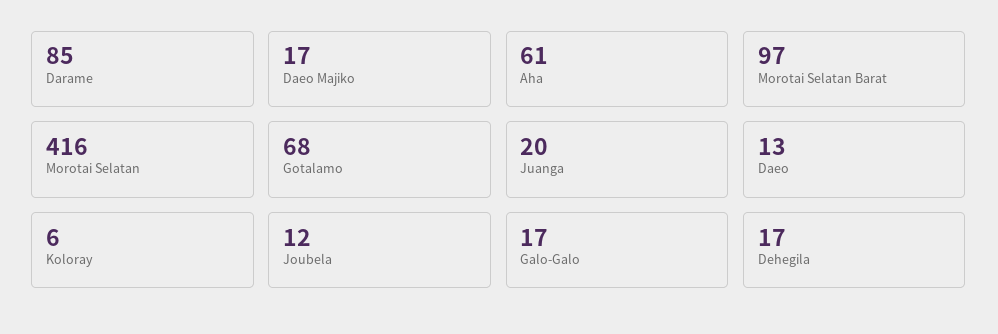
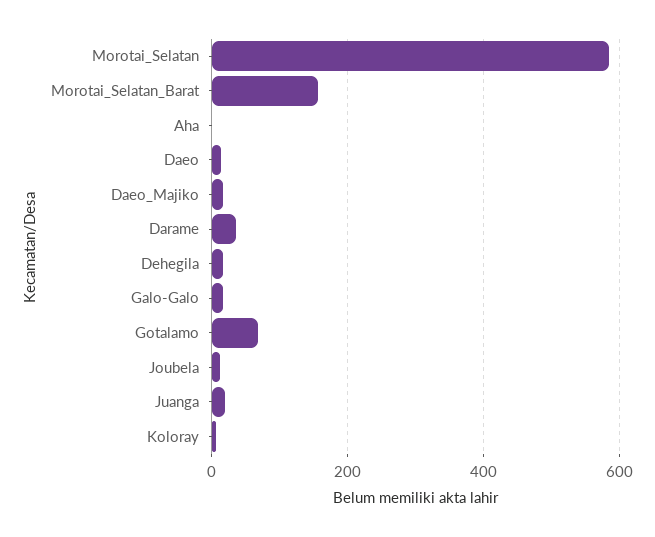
  {
-   "Darame": 85,
+   "Darame": 40,
    "Daeo Majiko": 17,
-   "Aha": 61,
+   "Aha": 0,
-   "Morotai Selatan Barat": 97,
+   "Morotai Selatan Barat": 160,
-   "Morotai Selatan": 416,
+   "Morotai Selatan": 580,
    "Gotalamo": 68,
    "Juanga": 20,
    "Daeo": 13,
    "Koloray": 6,
    "Joubela": 12,
    "Galo-Galo": 17,
    "Dehegila": 17
  }

